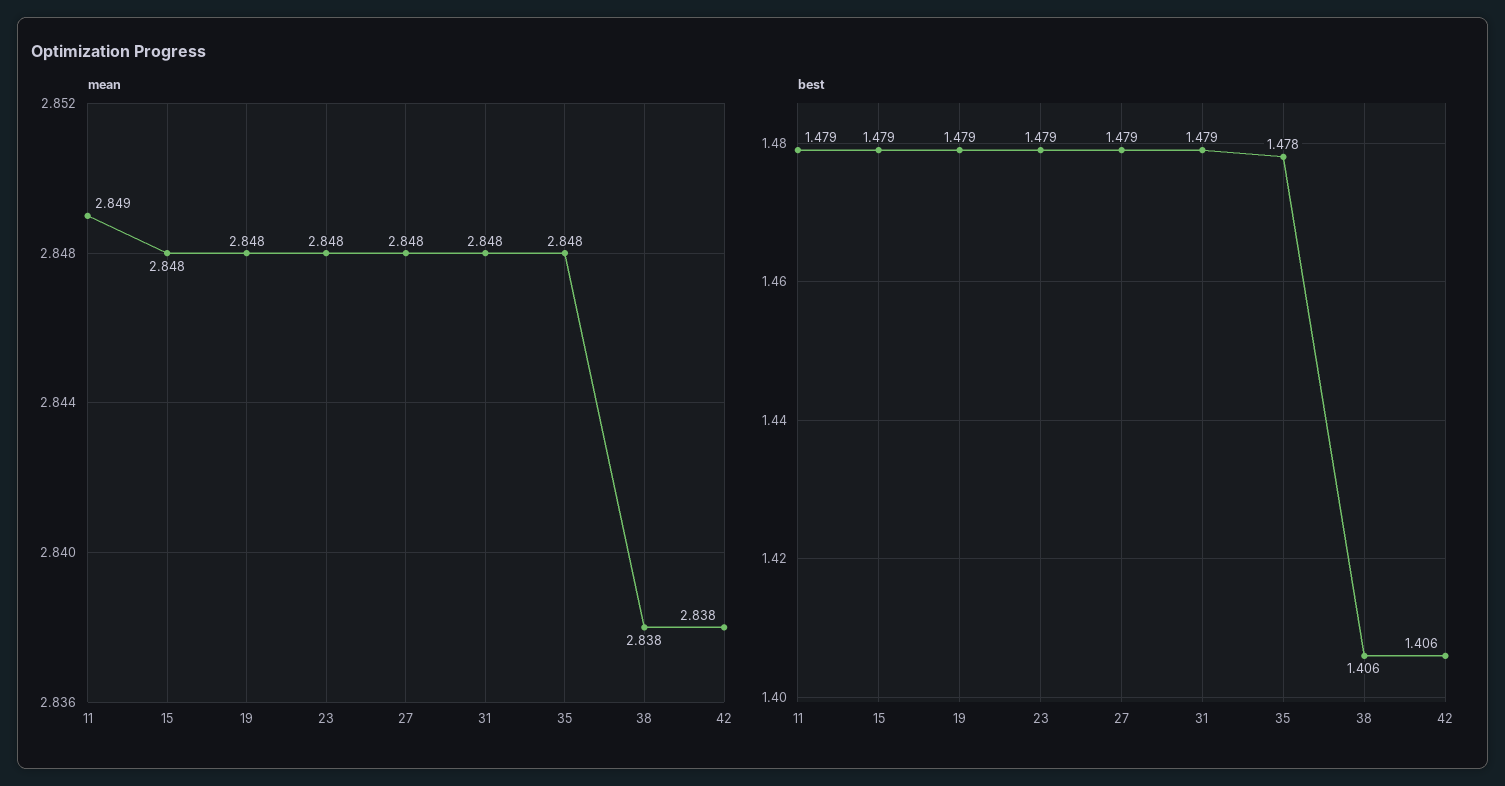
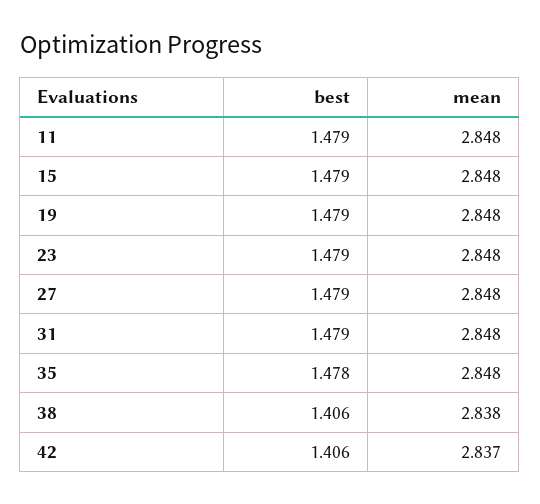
  {
    "mean": {
-     "11": 2.849,
+     "11": 2.848,
      "15": 2.848,
      "19": 2.848,
      "23": 2.848,
      "27": 2.848,
      "31": 2.848,
      "35": 2.848,
      "38": 2.838,
-     "42": 2.838
+     "42": 2.837
    },
    "best": {
      "11": 1.479,
      "15": 1.479,
      "19": 1.479,
      "23": 1.479,
      "27": 1.479,
      "31": 1.479,
      "35": 1.478,
      "38": 1.406,
      "42": 1.406
    }
  }

